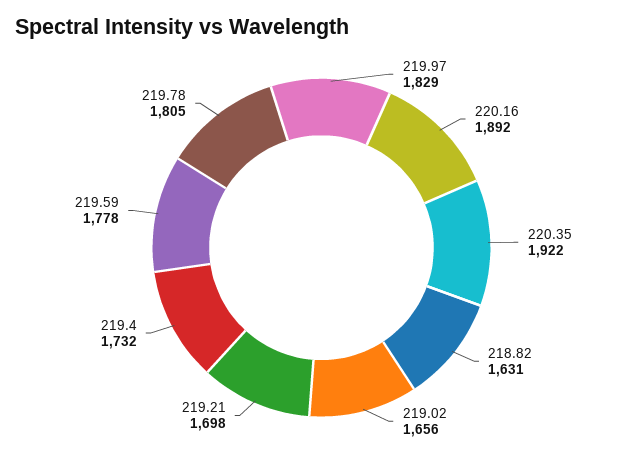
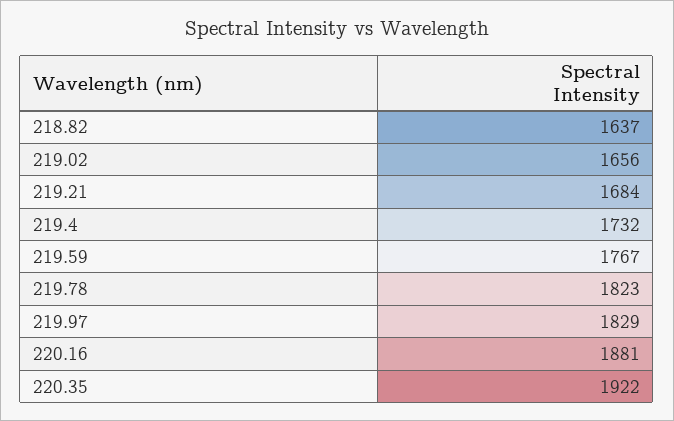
  {
    "219.97": 1829,
-   "220.16": 1892,
+   "220.16": 1881,
    "220.35": 1922,
-   "218.82": 1631,
+   "218.82": 1637,
    "219.02": 1656,
-   "219.21": 1698,
+   "219.21": 1684,
    "219.4": 1732,
-   "219.59": 1778,
+   "219.59": 1767,
-   "219.78": 1805
+   "219.78": 1823
  }

